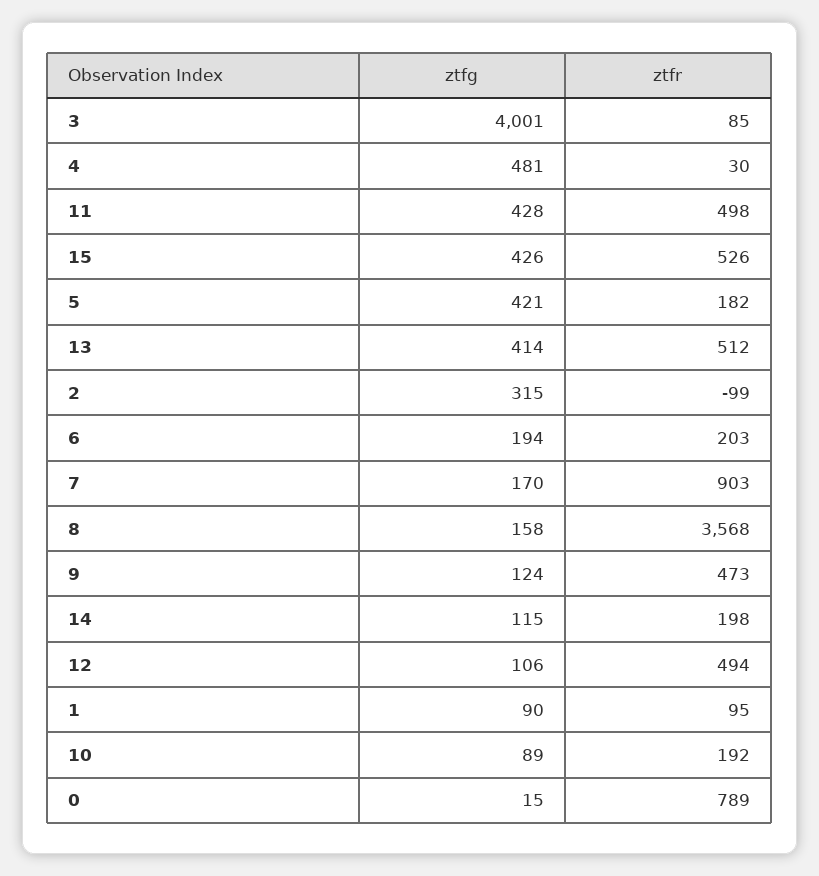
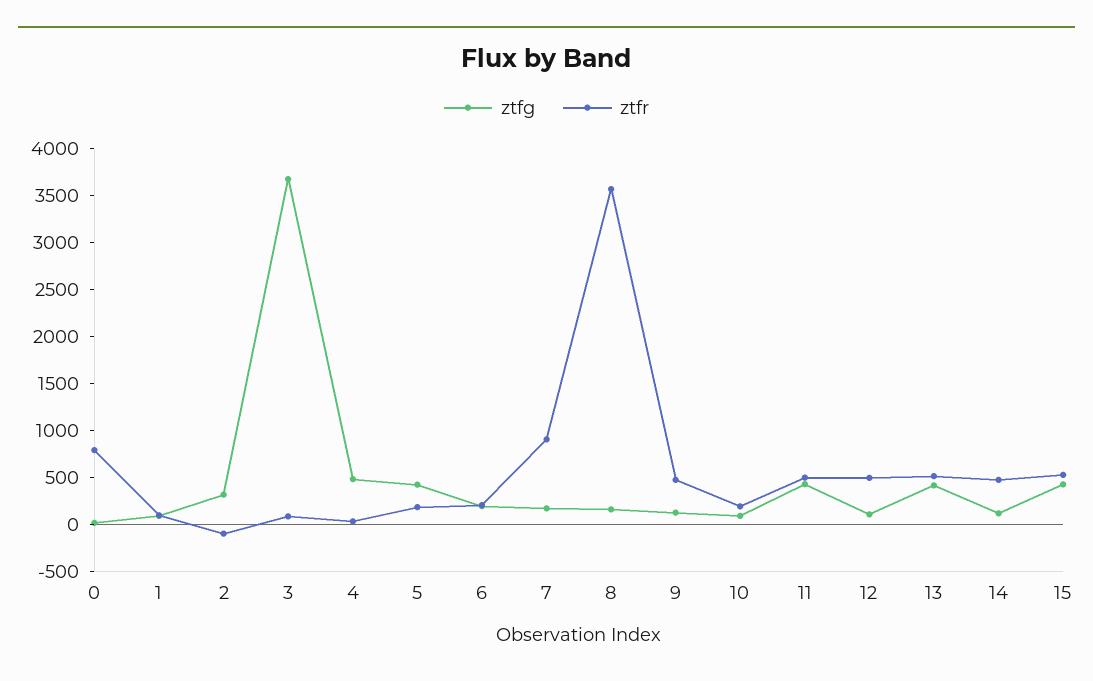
  {
    "ztfg": {
-     "3": 4001,
+     "3": 3700,
      "4": 481,
      "11": 428,
      "15": 426,
      "5": 421,
      "13": 414,
      "2": 315,
      "6": 194,
      "7": 170,
      "8": 158,
      "9": 124,
      "14": 115,
      "12": 106,
      "1": 90,
      "10": 89,
      "0": 15
    },
    "ztfr": {
      "3": 85,
      "4": 30,
      "11": 498,
      "15": 526,
      "5": 182,
      "13": 512,
      "2": -99,
      "6": 203,
      "7": 903,
      "8": 3568,
      "9": 473,
-     "14": 198,
+     "14": 500,
      "12": 494,
      "1": 95,
      "10": 192,
      "0": 789
    }
  }

